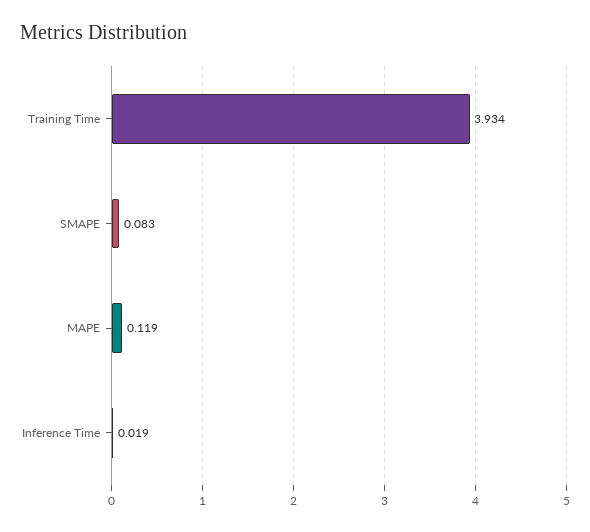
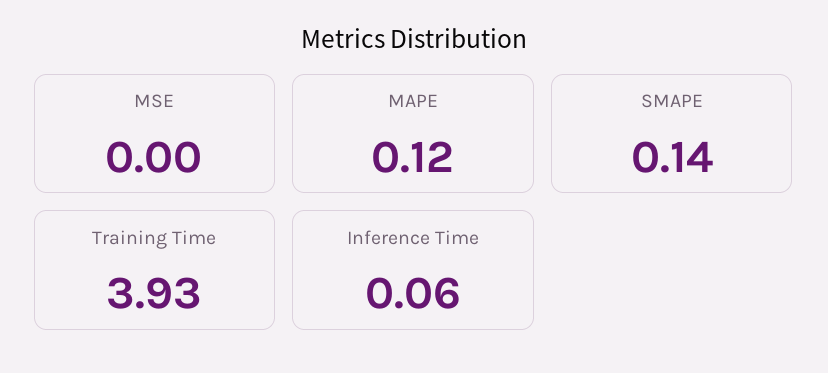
  {
    "Training Time": 3.934,
-   "SMAPE": 0.083,
+   "SMAPE": 0.14,
    "MAPE": 0.119,
-   "Inference Time": 0.019
+   "Inference Time": 0.06,
+   "MSE": 0
  }

